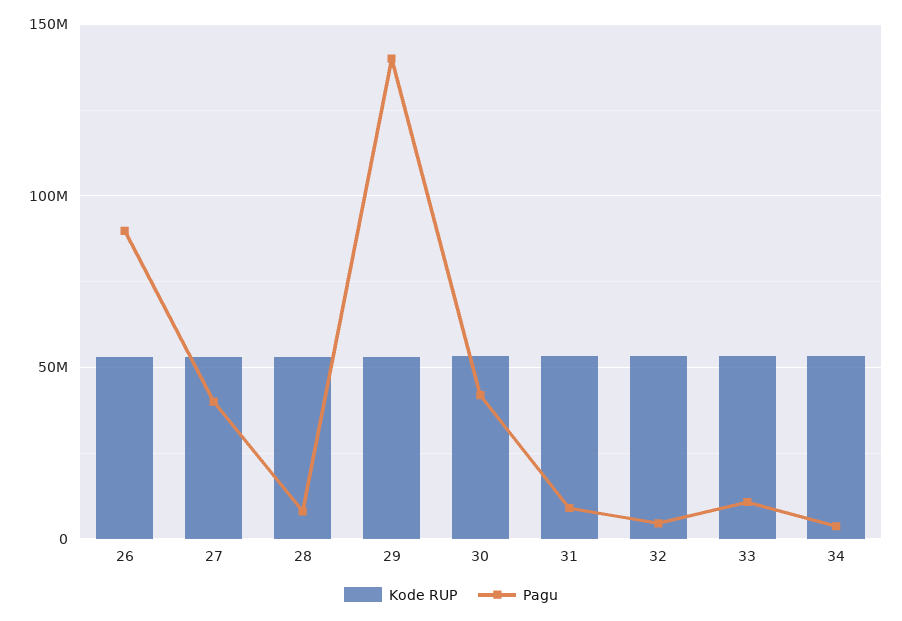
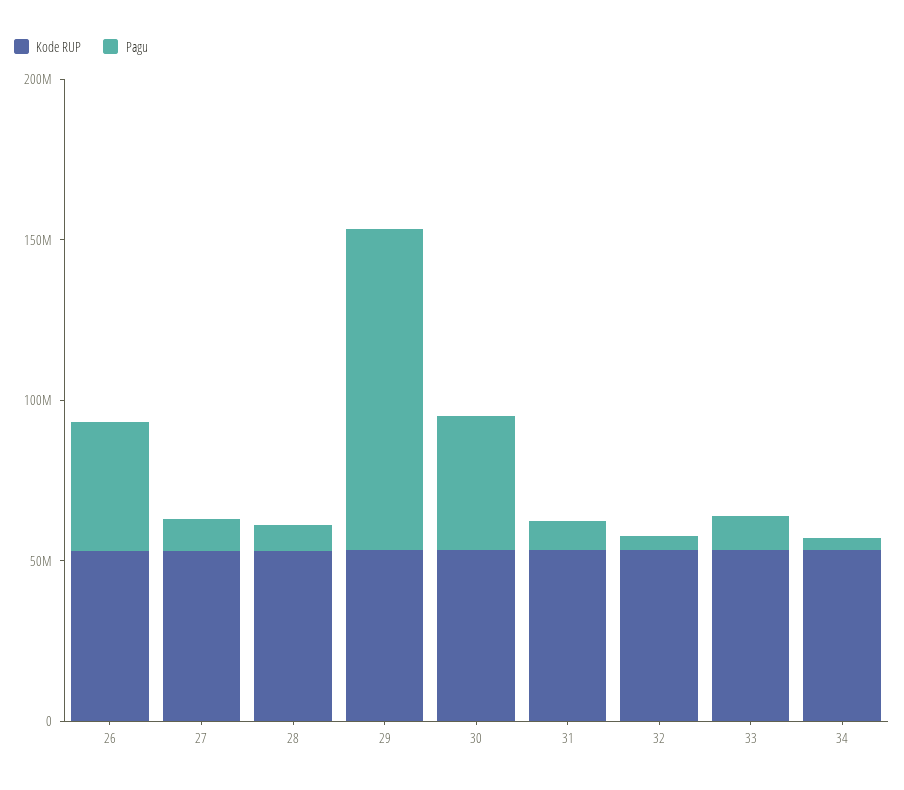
  {
    "Kode RUP": {
      "26": 55000000,
      "27": 55000000,
      "28": 55000000,
      "29": 55000000,
      "30": 55000000,
      "31": 55000000,
      "32": 55000000,
      "33": 55000000,
      "34": 55000000
    },
    "Pagu": {
-     "26": 90000000,
+     "26": 40000000,
-     "27": 40000000,
+     "27": 10000000,
      "28": 10000000,
-     "29": 140000000,
+     "29": 100000000,
      "30": 40000000,
      "31": 10000000,
      "32": 5000000,
      "33": 10000000,
      "34": 5000000
    }
  }

